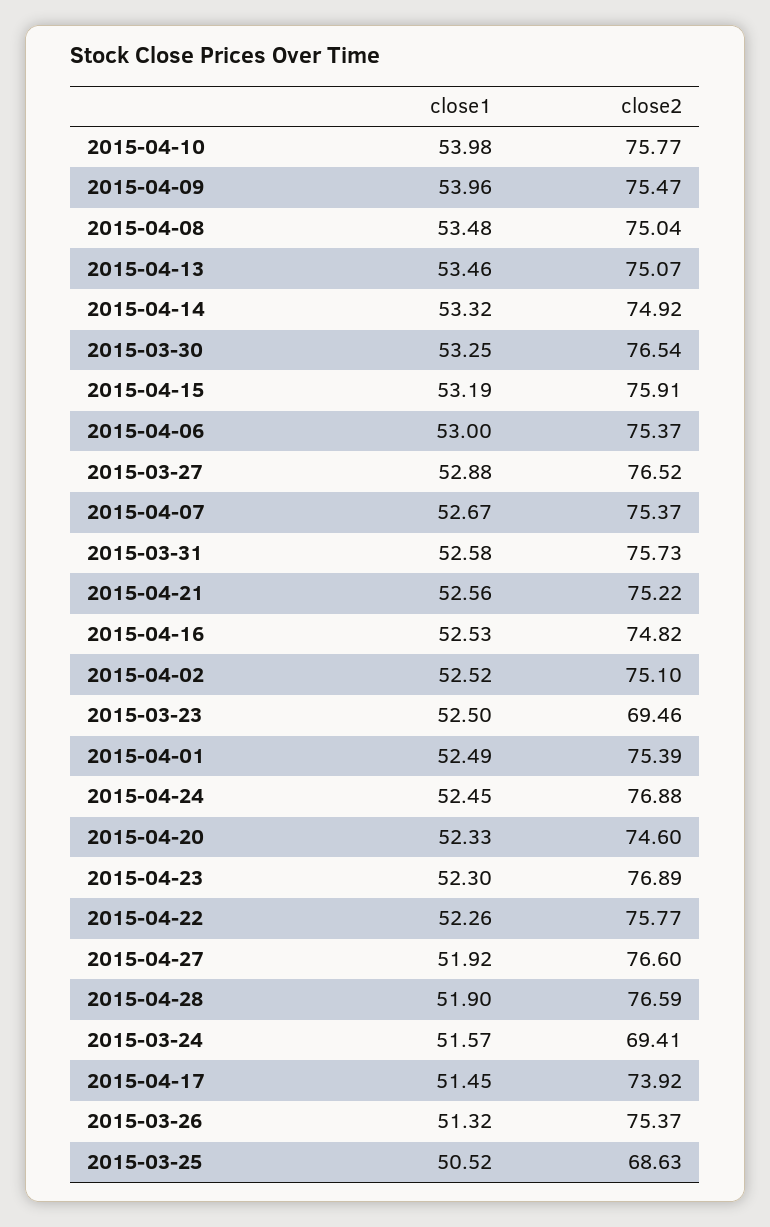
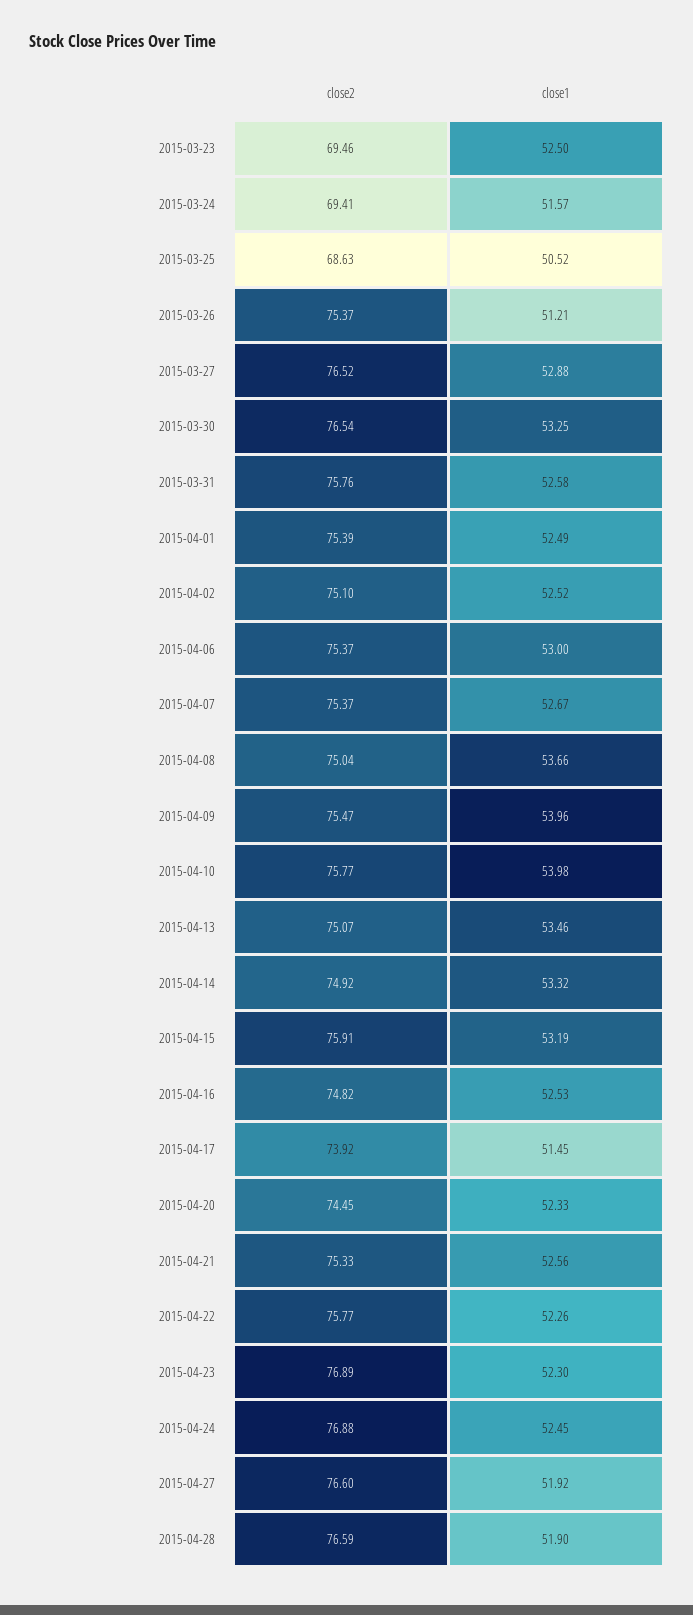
  {
    "close1": {
      "2015-04-10": 53.98,
      "2015-04-09": 53.96,
-     "2015-04-08": 53.48,
+     "2015-04-08": 53.66,
      "2015-04-13": 53.46,
      "2015-04-14": 53.32,
      "2015-03-30": 53.25,
      "2015-04-15": 53.19,
      "2015-04-06": 53,
      "2015-03-27": 52.88,
      "2015-04-07": 52.67,
      "2015-03-31": 52.58,
      "2015-04-21": 52.56,
      "2015-04-16": 52.53,
      "2015-04-02": 52.52,
      "2015-03-23": 52.5,
      "2015-04-01": 52.49,
      "2015-04-24": 52.45,
      "2015-04-20": 52.33,
      "2015-04-23": 52.3,
      "2015-04-22": 52.26,
      "2015-04-27": 51.92,
      "2015-04-28": 51.9,
      "2015-03-24": 51.57,
      "2015-04-17": 51.45,
-     "2015-03-26": 51.32,
+     "2015-03-26": 51.21,
      "2015-03-25": 50.52
    },
    "close2": {
      "2015-04-10": 75.77,
      "2015-04-09": 75.47,
      "2015-04-08": 75.04,
      "2015-04-13": 75.07,
      "2015-04-14": 74.92,
      "2015-03-30": 76.54,
      "2015-04-15": 75.91,
      "2015-04-06": 75.37,
      "2015-03-27": 76.52,
      "2015-04-07": 75.37,
-     "2015-03-31": 75.73,
+     "2015-03-31": 75.76,
-     "2015-04-21": 75.22,
+     "2015-04-21": 75.33,
      "2015-04-16": 74.82,
      "2015-04-02": 75.1,
      "2015-03-23": 69.46,
      "2015-04-01": 75.39,
      "2015-04-24": 76.88,
-     "2015-04-20": 74.6,
+     "2015-04-20": 74.45,
      "2015-04-23": 76.89,
      "2015-04-22": 75.77,
      "2015-04-27": 76.6,
      "2015-04-28": 76.59,
      "2015-03-24": 69.41,
      "2015-04-17": 73.92,
      "2015-03-26": 75.37,
      "2015-03-25": 68.63
    }
  }

